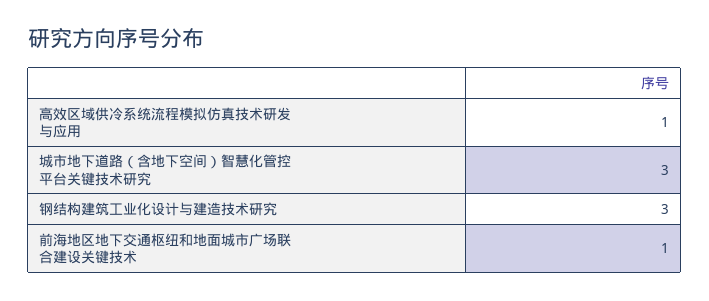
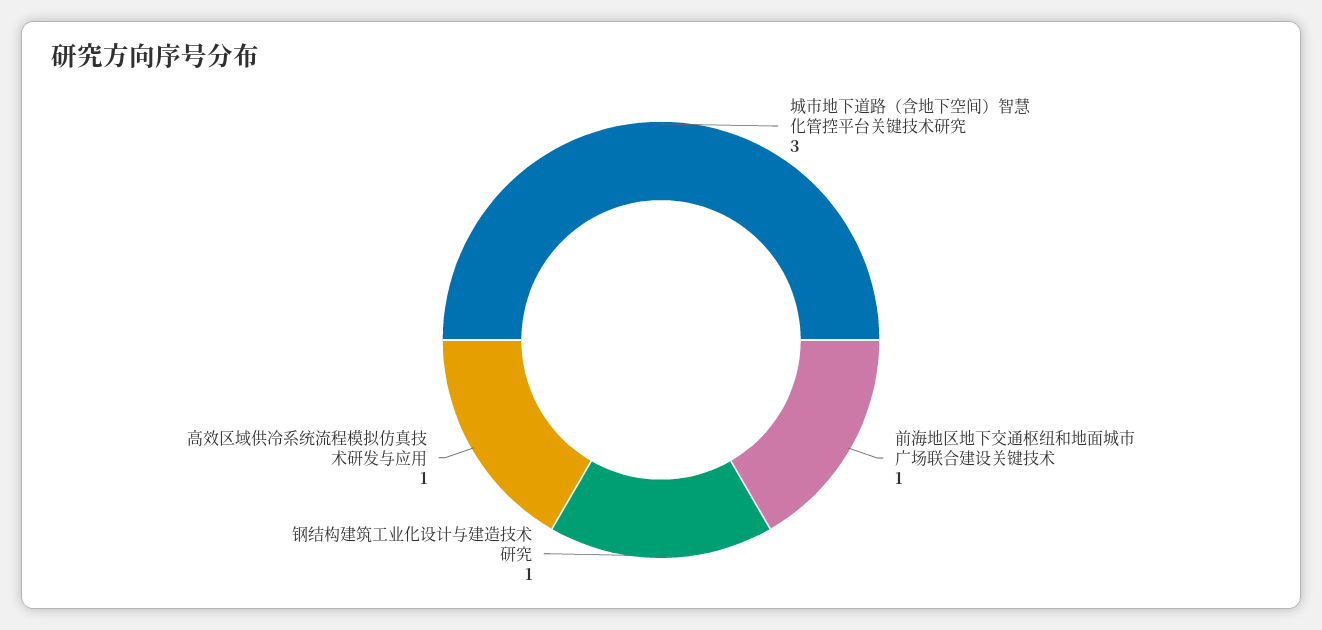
  {
    "高效区域供冷系统流程模拟仿真技术研发与应用": 1,
    "城市地下道路（含地下空间）智慧化管控平台关键技术研究": 3,
-   "钢结构建筑工业化设计与建造技术研究": 3,
+   "钢结构建筑工业化设计与建造技术研究": 1,
    "前海地区地下交通枢纽和地面城市广场联合建设关键技术": 1
  }

